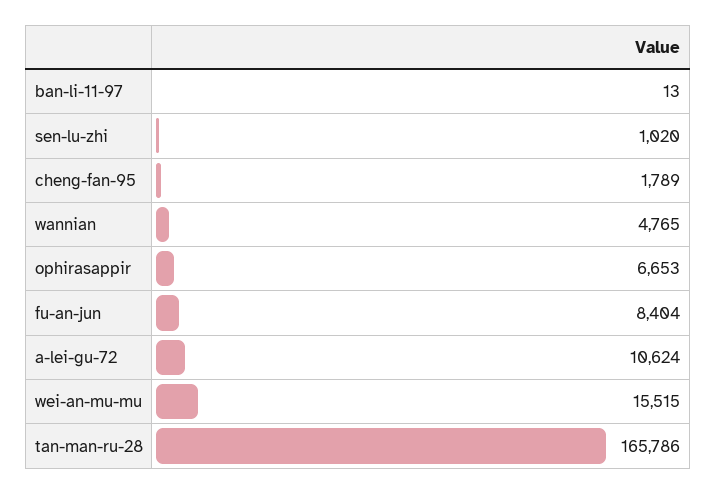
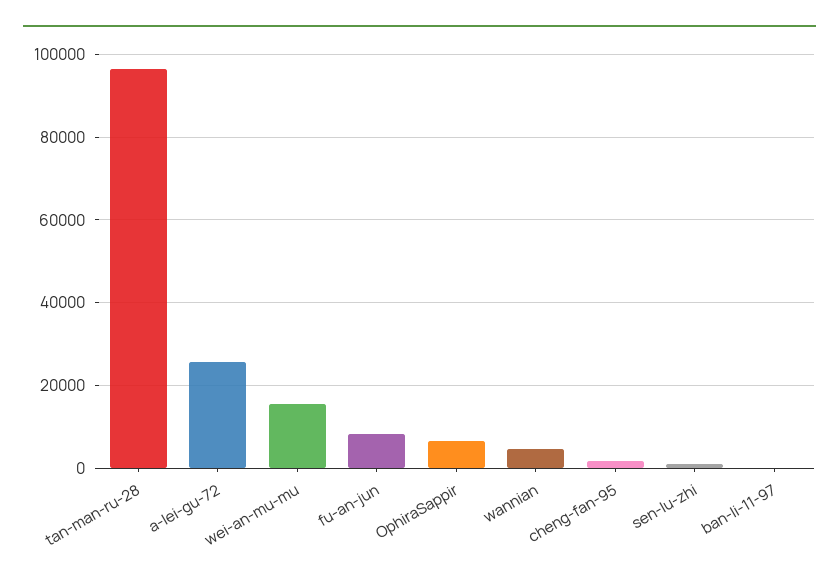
  {
    "ban-li-11-97": 13,
    "sen-lu-zhi": 1020,
    "cheng-fan-95": 1789,
    "wannian": 4765,
    "ophirasappir": 6653,
    "fu-an-jun": 8404,
-   "a-lei-gu-72": 10624,
+   "a-lei-gu-72": 26000,
    "wei-an-mu-mu": 15515,
-   "tan-man-ru-28": 165786
+   "tan-man-ru-28": 96000
  }

